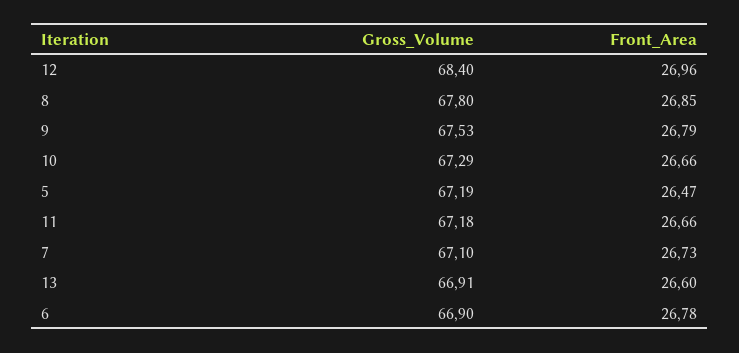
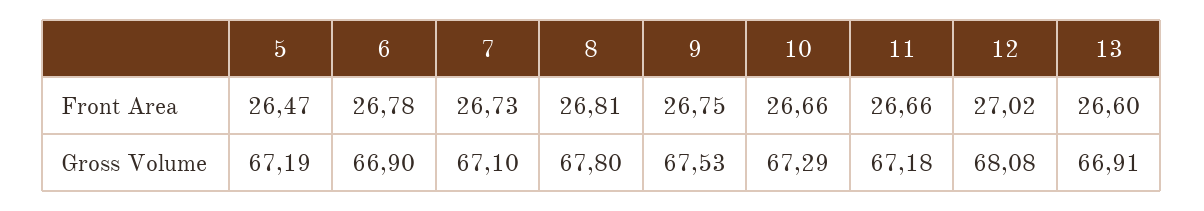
  {
    "Gross_Volume": {
-     "12": 68.4,
+     "12": 68.08,
      "8": 67.8,
      "9": 67.53,
      "10": 67.29,
      "5": 67.19,
      "11": 67.18,
      "7": 67.1,
      "13": 66.91,
      "6": 66.9
    },
    "Front_Area": {
-     "12": 26.96,
+     "12": 27.02,
-     "8": 26.85,
+     "8": 26.81,
-     "9": 26.79,
+     "9": 26.75,
      "10": 26.66,
      "5": 26.47,
      "11": 26.66,
      "7": 26.73,
      "13": 26.6,
      "6": 26.78
    }
  }

